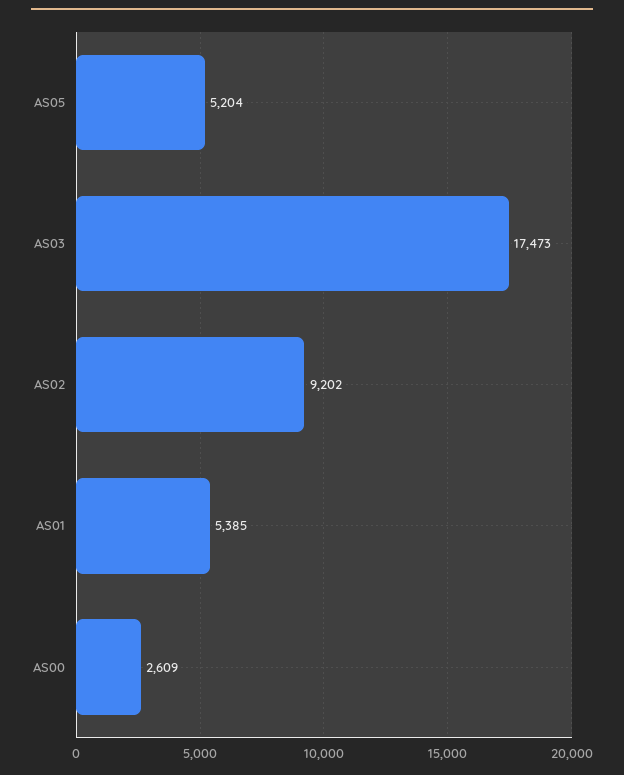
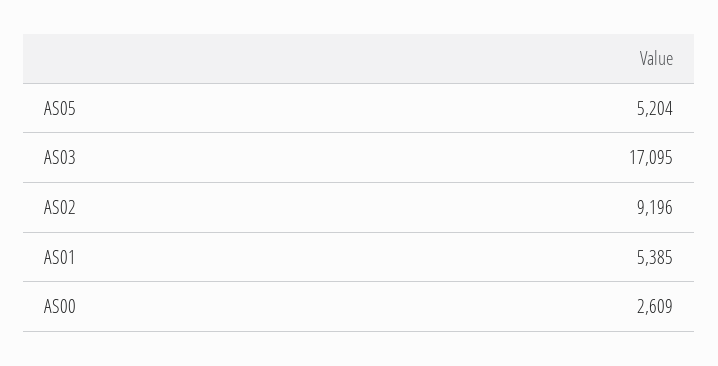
  {
    "AS05": 5204,
-   "AS03": 17473,
+   "AS03": 17095,
-   "AS02": 9202,
+   "AS02": 9196,
    "AS01": 5385,
    "AS00": 2609
  }

